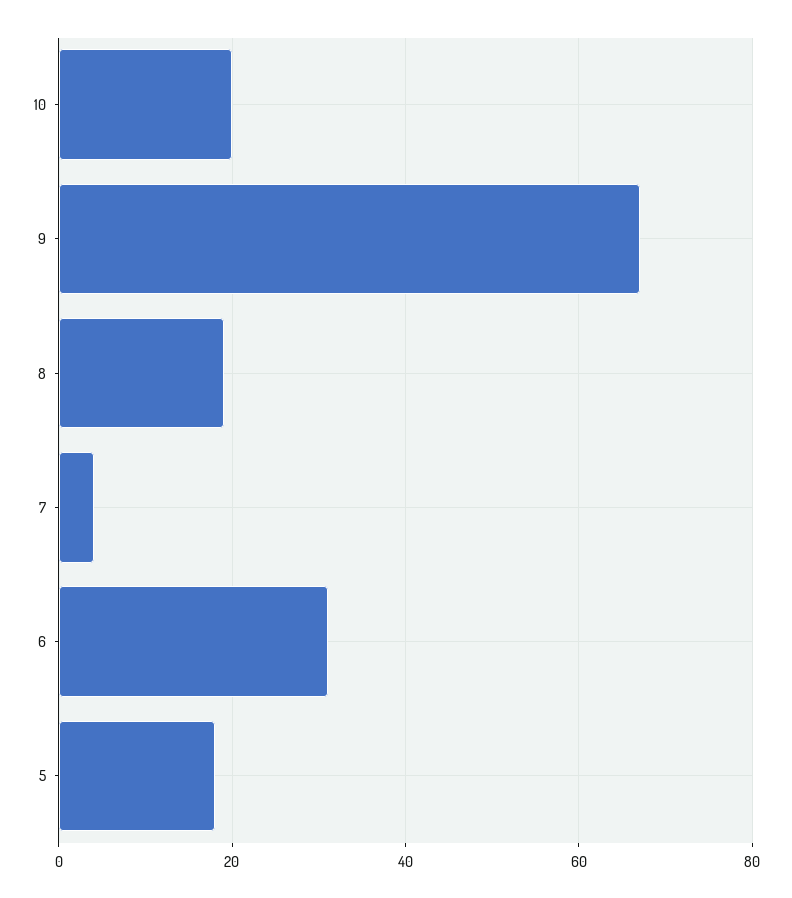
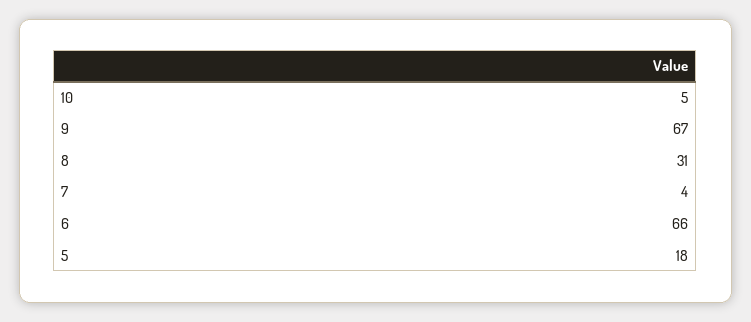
  {
-   "10": 20,
+   "10": 5,
    "9": 67,
-   "8": 20,
+   "8": 31,
    "7": 4,
-   "6": 30,
+   "6": 66,
    "5": 18
  }

